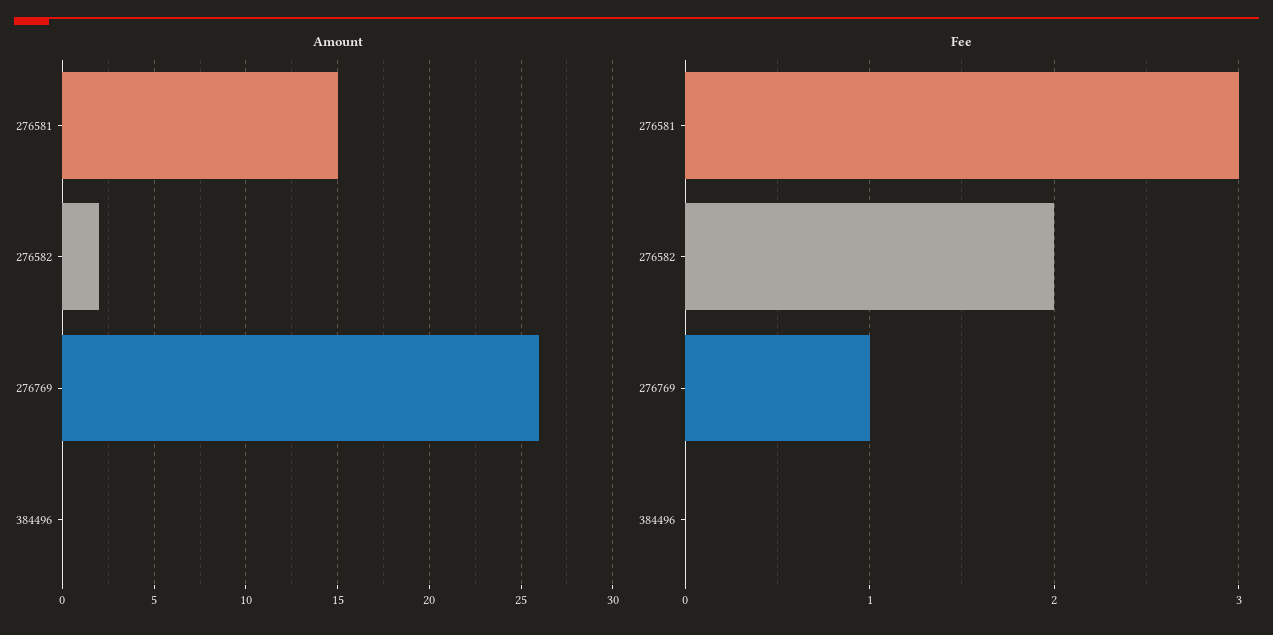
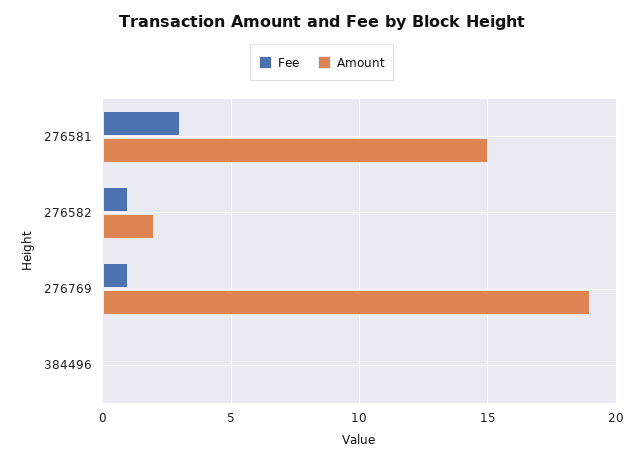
  {
    "Amount": {
      "276581": 15,
      "276582": 2,
-     "276769": 26,
+     "276769": 19,
      "384496": 0
    },
    "Fee": {
      "276581": 3,
-     "276582": 2,
+     "276582": 1,
      "276769": 1,
      "384496": 0
    }
  }

